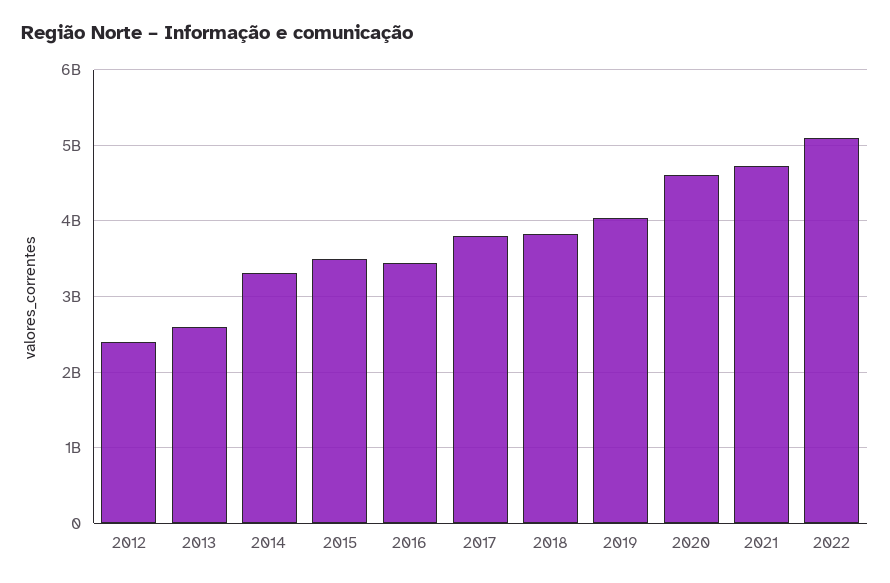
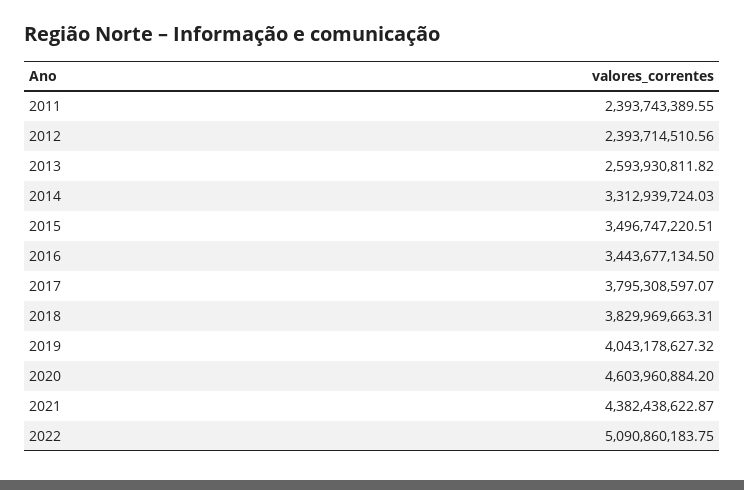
  {
    "2012": 2393714510.56,
    "2013": 2593930811.82,
    "2014": 3312939724.03,
    "2015": 3496747220.51,
    "2016": 3443677134.5,
    "2017": 3795308597.07,
    "2018": 3829969663.31,
    "2019": 4043178627.32,
    "2020": 4603960884.2,
-   "2021": 4700000000,
+   "2021": 4382438622.87,
-   "2022": 5090860183.75
+   "2022": 5090860183.75,
+   "2011": 2393743389.55
  }

